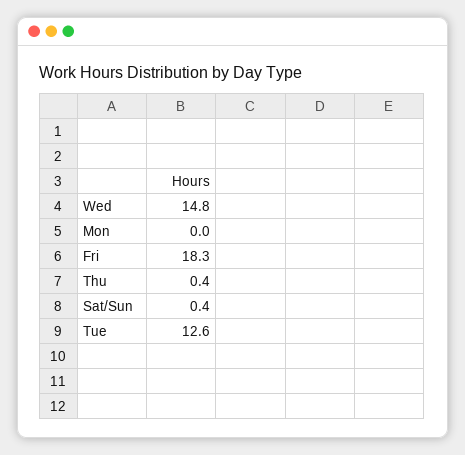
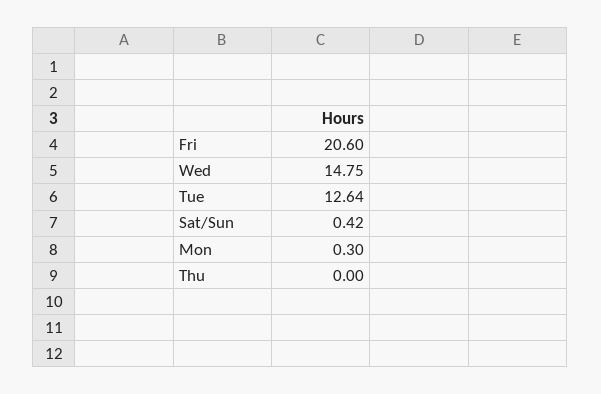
  {
    "Wed": 14.75,
-   "Mon": 0,
+   "Mon": 0.3,
-   "Fri": 18.3,
+   "Fri": 20.6,
-   "Thu": 0.4,
+   "Thu": 0,
    "Sat/Sun": 0.42,
    "Tue": 12.64
  }

